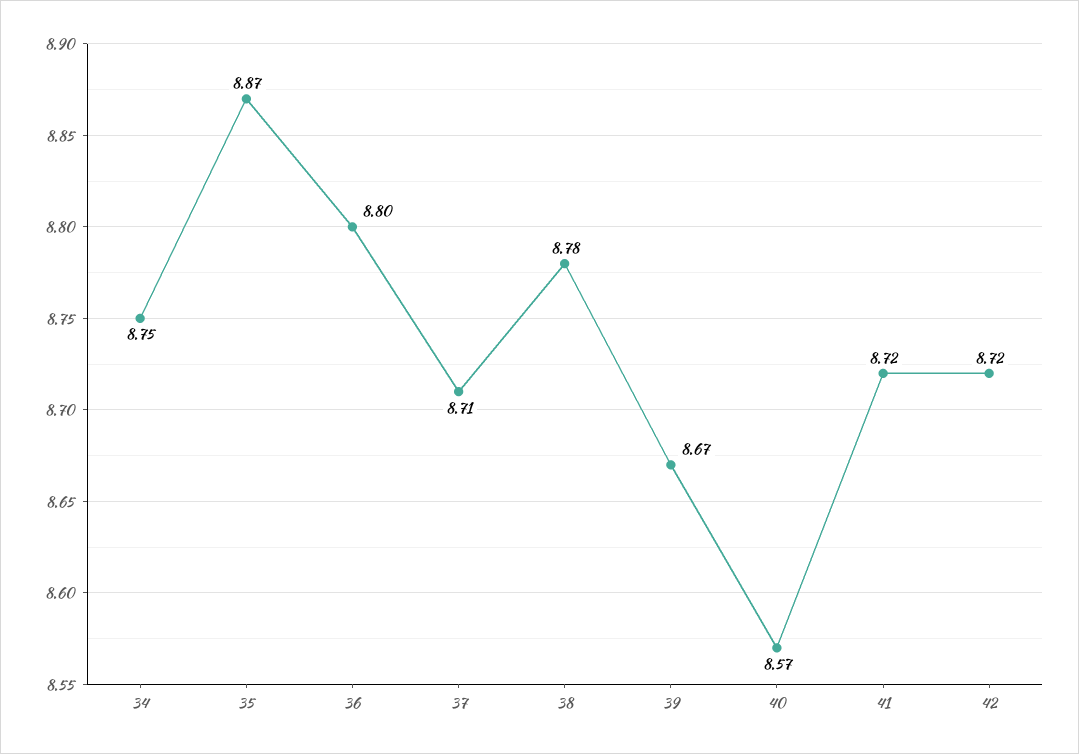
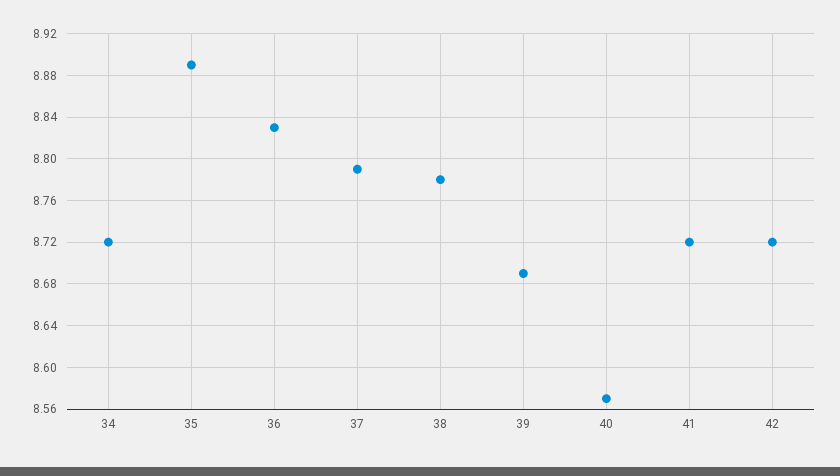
  {
-   "34": 8.75,
+   "34": 8.72,
-   "35": 8.87,
+   "35": 8.89,
-   "36": 8.8,
+   "36": 8.83,
-   "37": 8.71,
+   "37": 8.79,
    "38": 8.78,
-   "39": 8.67,
+   "39": 8.69,
    "40": 8.57,
    "41": 8.72,
    "42": 8.72
  }

